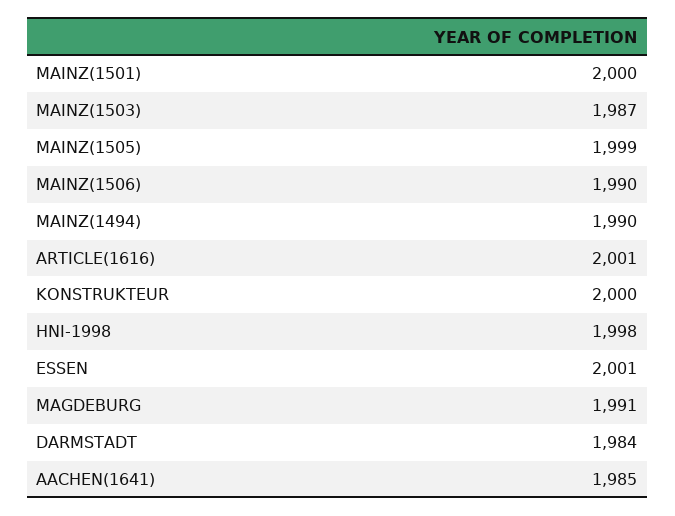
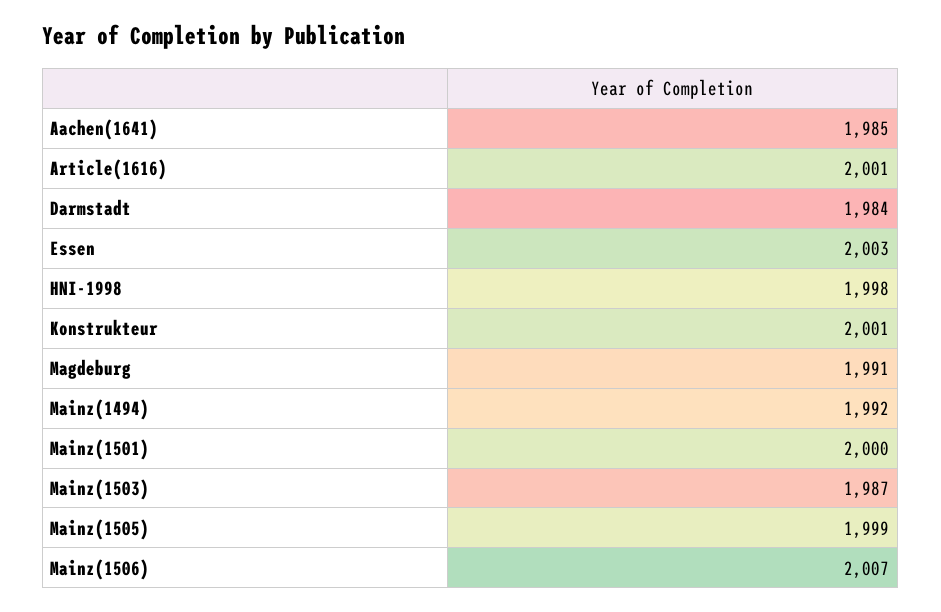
  {
    "MAINZ(1501)": 2000,
    "MAINZ(1503)": 1987,
    "MAINZ(1505)": 1999,
-   "MAINZ(1506)": 1990,
+   "MAINZ(1506)": 2007,
-   "MAINZ(1494)": 1990,
+   "MAINZ(1494)": 1992,
    "ARTICLE(1616)": 2001,
-   "KONSTRUKTEUR": 2000,
+   "KONSTRUKTEUR": 2001,
    "HNI-1998": 1998,
-   "ESSEN": 2001,
+   "ESSEN": 2003,
    "MAGDEBURG": 1991,
    "DARMSTADT": 1984,
    "AACHEN(1641)": 1985
  }

